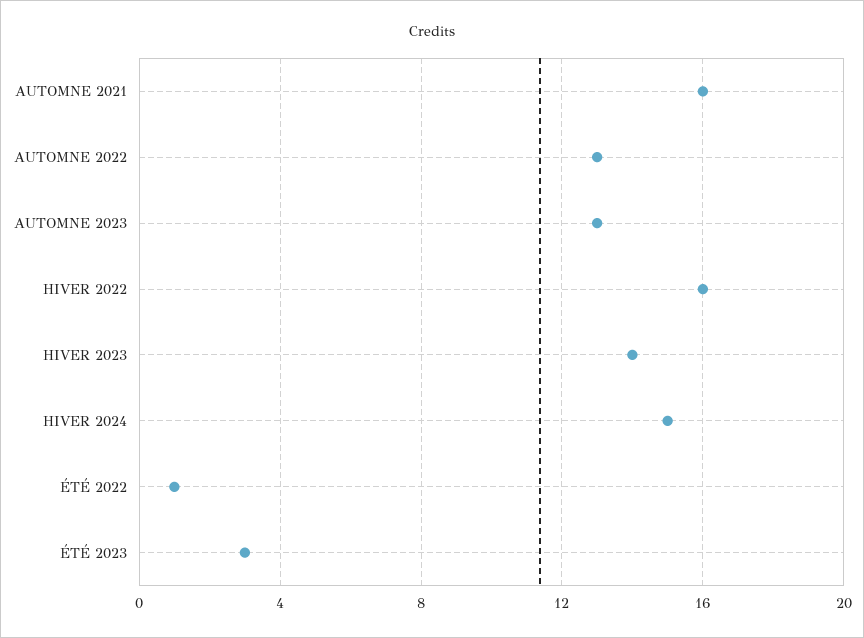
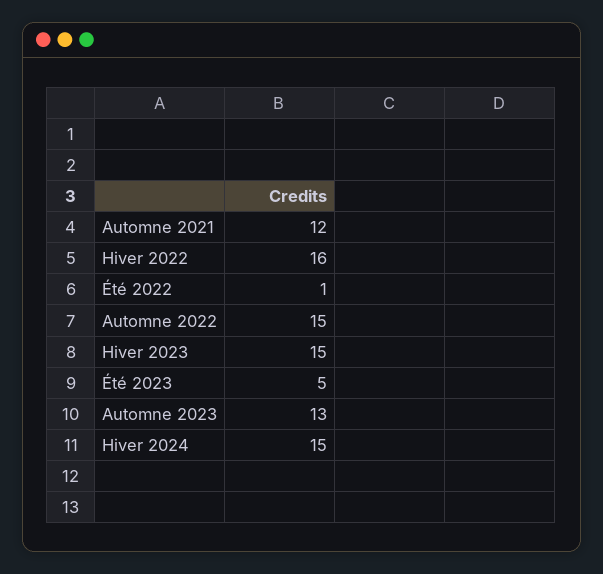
  {
-   "AUTOMNE 2021": 16,
+   "AUTOMNE 2021": 12,
-   "AUTOMNE 2022": 13,
+   "AUTOMNE 2022": 15,
    "AUTOMNE 2023": 13,
    "HIVER 2022": 16,
-   "HIVER 2023": 14,
+   "HIVER 2023": 15,
    "HIVER 2024": 15,
    "ÉTÉ 2022": 1,
-   "ÉTÉ 2023": 3
+   "ÉTÉ 2023": 5
  }

